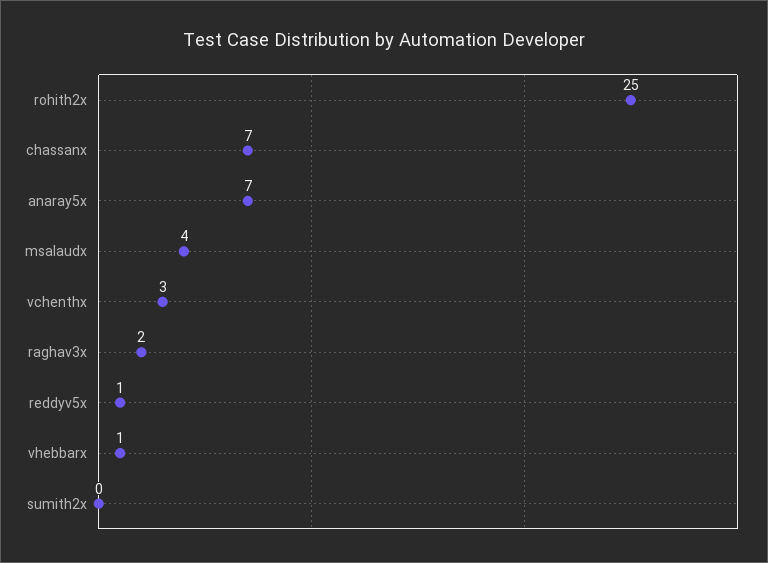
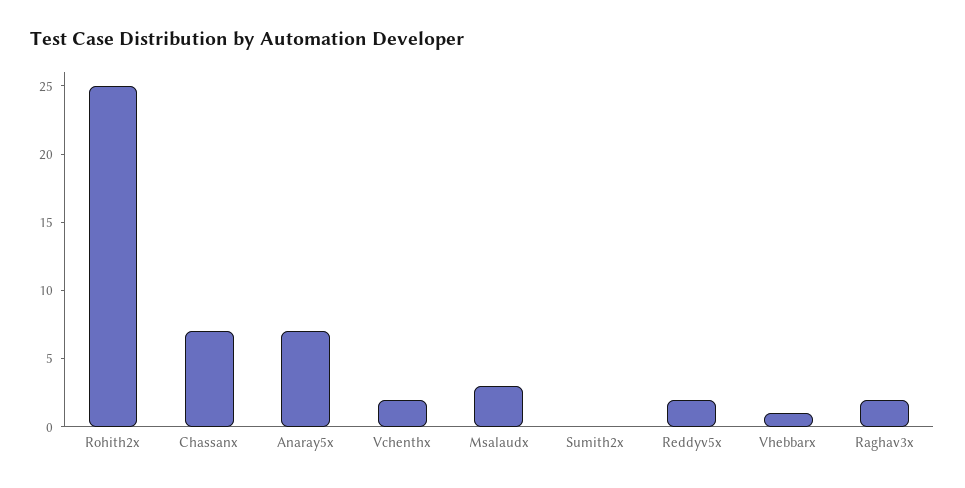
  {
    "rohith2x": 25,
    "chassanx": 7,
    "anaray5x": 7,
-   "msalaudx": 4,
+   "msalaudx": 3,
-   "vchenthx": 3,
+   "vchenthx": 2,
    "raghav3x": 2,
-   "reddyv5x": 1,
+   "reddyv5x": 2,
    "vhebbarx": 1,
    "sumith2x": 0
  }

